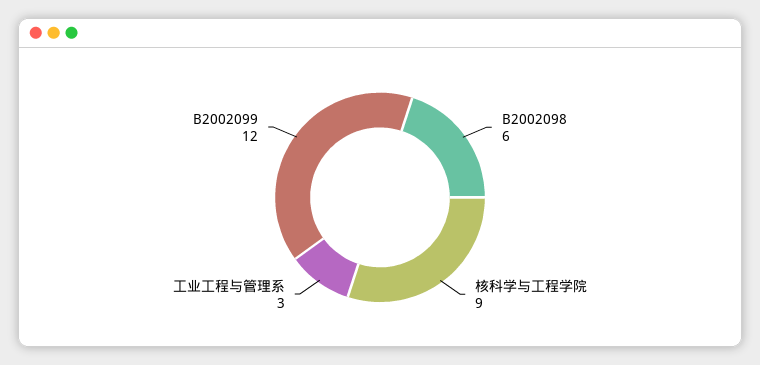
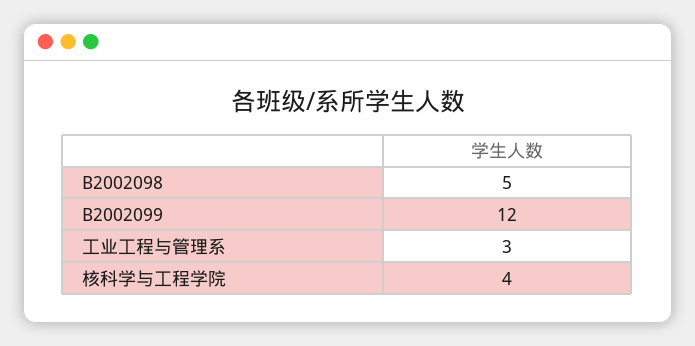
  {
-   "B2002098": 6,
+   "B2002098": 5,
-   "核科学与工程学院": 9,
+   "核科学与工程学院": 4,
    "工业工程与管理系": 3,
    "B2002099": 12
  }

